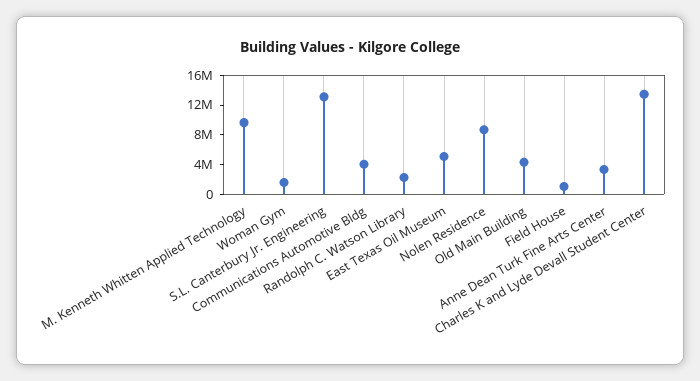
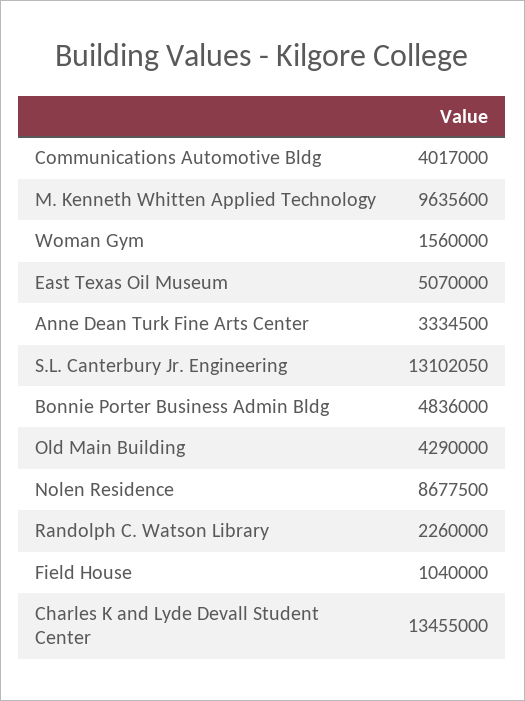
  {
    "M. Kenneth Whitten Applied Technology": 9635600,
    "Woman Gym": 1560000,
    "S.L. Canterbury Jr. Engineering": 13102050,
    "Communications Automotive Bldg": 4017000,
    "Randolph C. Watson Library": 2260000,
    "East Texas Oil Museum": 5070000,
    "Nolen Residence": 8677500,
    "Old Main Building": 4290000,
    "Field House": 1040000,
    "Anne Dean Turk Fine Arts Center": 3334500,
-   "Charles K and Lyde Devall Student Center": 13455000
+   "Charles K and Lyde Devall Student Center": 13455000,
+   "Bonnie Porter Business Admin Bldg": 4836000
  }

